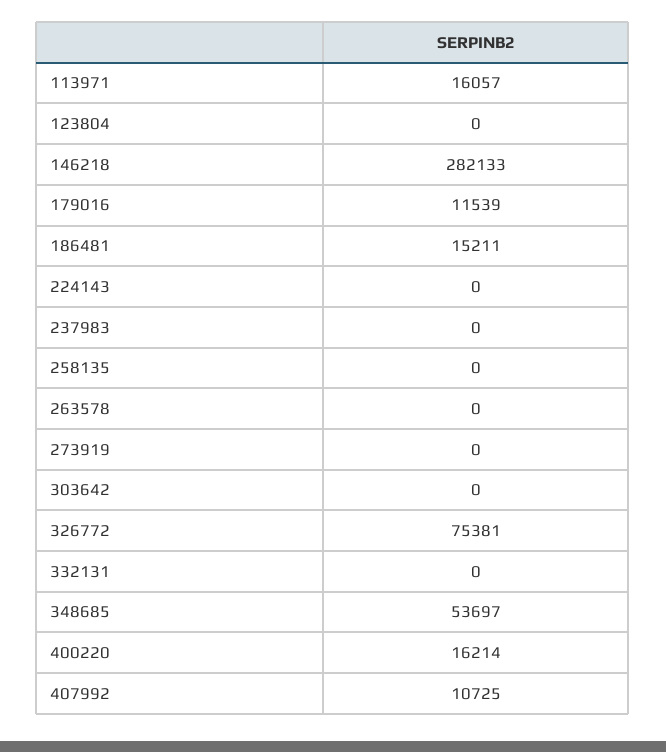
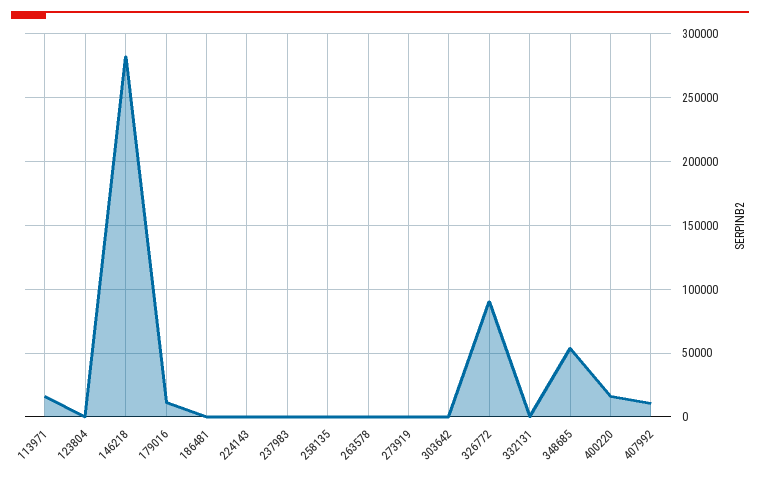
  {
    "113971": 16057,
    "123804": 0,
    "146218": 282133,
    "179016": 11539,
-   "186481": 15211,
+   "186481": 0,
    "224143": 0,
    "237983": 0,
    "258135": 0,
    "263578": 0,
    "273919": 0,
    "303642": 0,
-   "326772": 75381,
+   "326772": 90000,
    "332131": 0,
    "348685": 53697,
    "400220": 16214,
    "407992": 10725
  }

